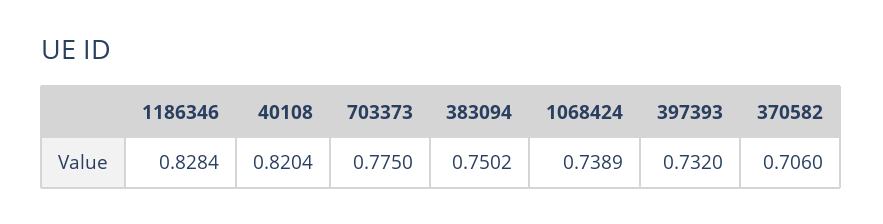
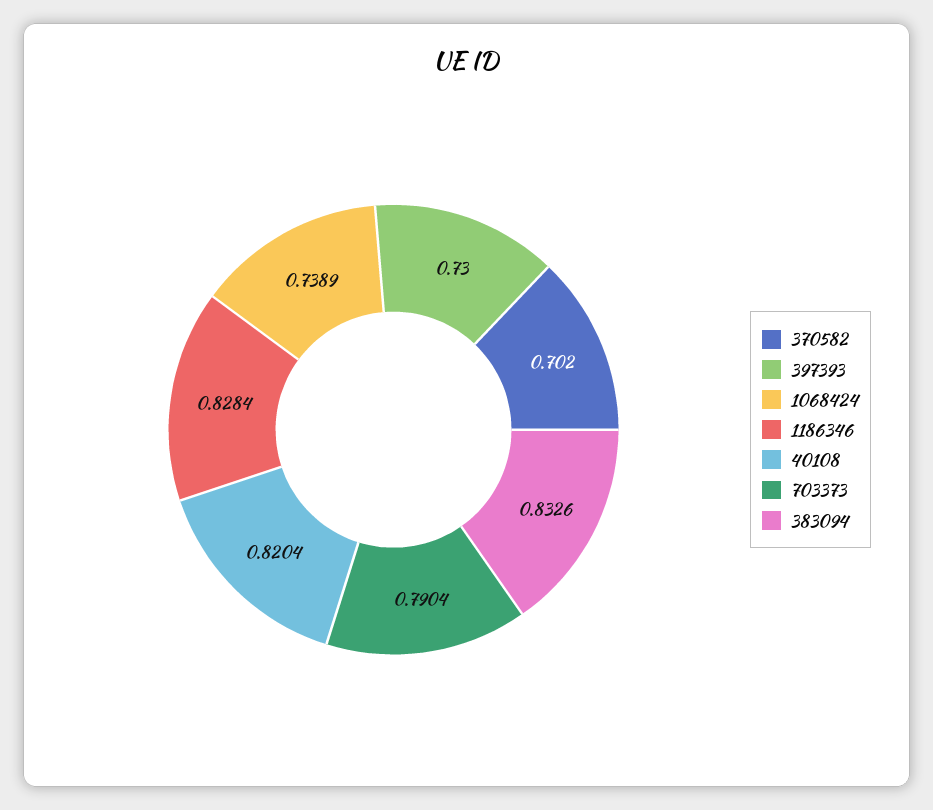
  {
    "1186346": 0.8284,
    "40108": 0.8204,
-   "703373": 0.775,
+   "703373": 0.7904,
-   "383094": 0.7502,
+   "383094": 0.8326,
    "1068424": 0.7389,
-   "397393": 0.732,
+   "397393": 0.73,
-   "370582": 0.706
+   "370582": 0.702
  }

